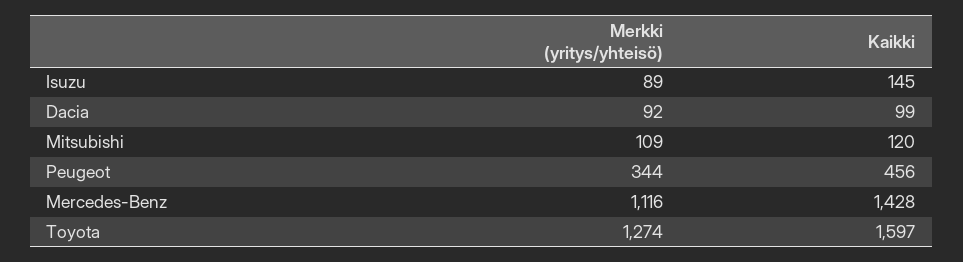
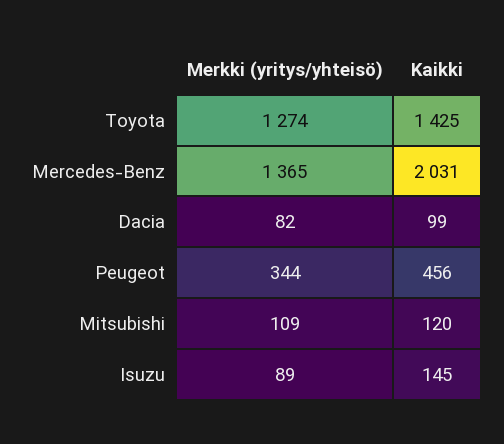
  {
    "Merkki (yritys/yhteisö)": {
      "Isuzu": 89,
-     "Dacia": 92,
+     "Dacia": 82,
      "Mitsubishi": 109,
      "Peugeot": 344,
-     "Mercedes-Benz": 1116,
+     "Mercedes-Benz": 1365,
      "Toyota": 1274
    },
    "Kaikki": {
      "Isuzu": 145,
      "Dacia": 99,
      "Mitsubishi": 120,
      "Peugeot": 456,
-     "Mercedes-Benz": 1428,
+     "Mercedes-Benz": 2031,
-     "Toyota": 1597
+     "Toyota": 1425
    }
  }

